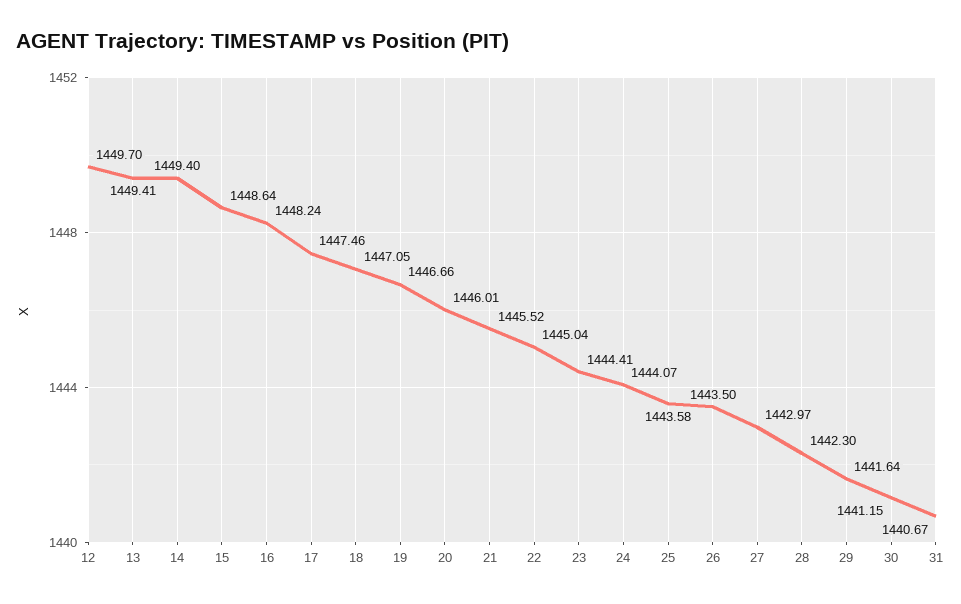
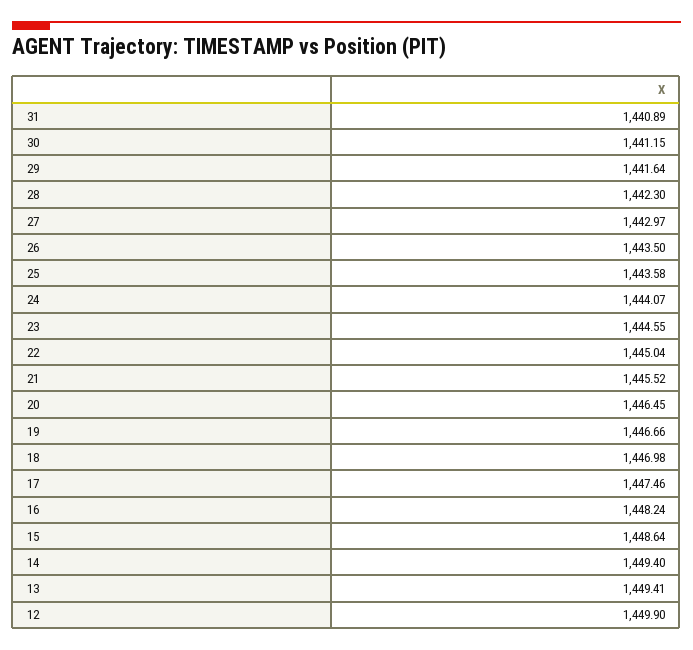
  {
-   "12": 1449.7,
+   "12": 1449.9,
    "13": 1449.41,
    "14": 1449.4,
    "15": 1448.64,
    "16": 1448.24,
    "17": 1447.46,
-   "18": 1447.05,
+   "18": 1446.98,
    "19": 1446.66,
-   "20": 1446.01,
+   "20": 1446.45,
    "21": 1445.52,
    "22": 1445.04,
-   "23": 1444.41,
+   "23": 1444.55,
    "24": 1444.07,
    "25": 1443.58,
    "26": 1443.5,
    "27": 1442.97,
    "28": 1442.3,
    "29": 1441.64,
    "30": 1441.15,
-   "31": 1440.67
+   "31": 1440.89
  }

